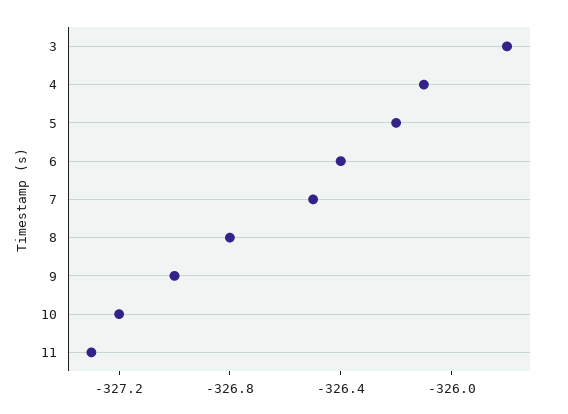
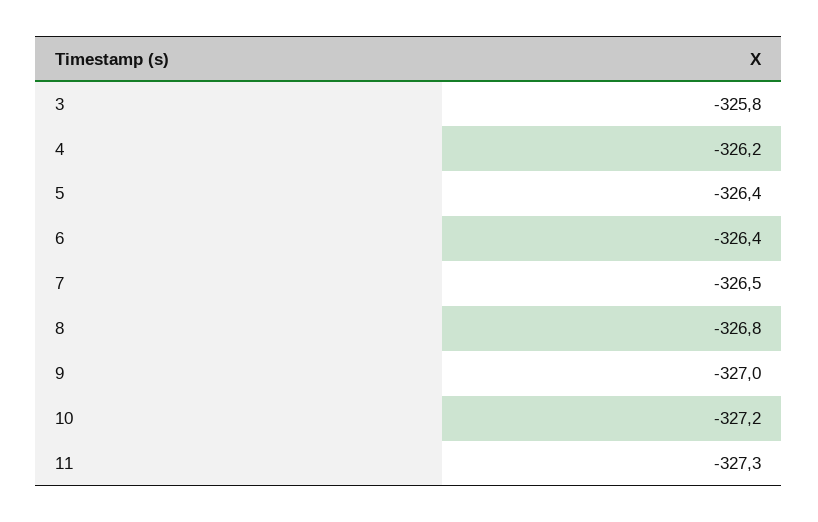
  {
    "3": -325.8,
-   "4": -326.1,
+   "4": -326.2,
-   "5": -326.2,
+   "5": -326.4,
    "6": -326.4,
    "7": -326.5,
    "8": -326.8,
    "9": -327,
    "10": -327.2,
    "11": -327.3
  }

